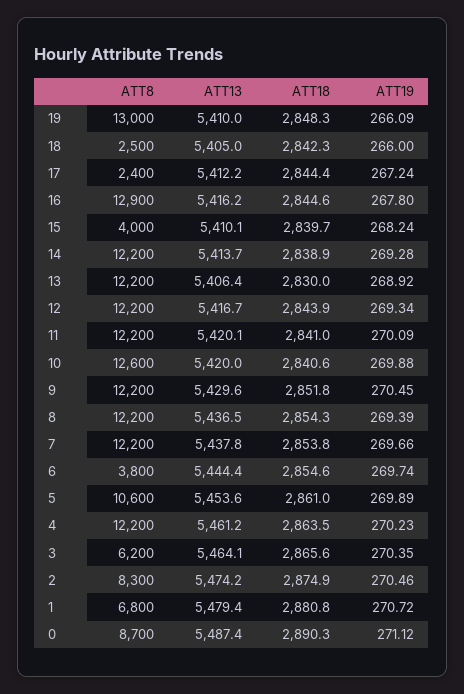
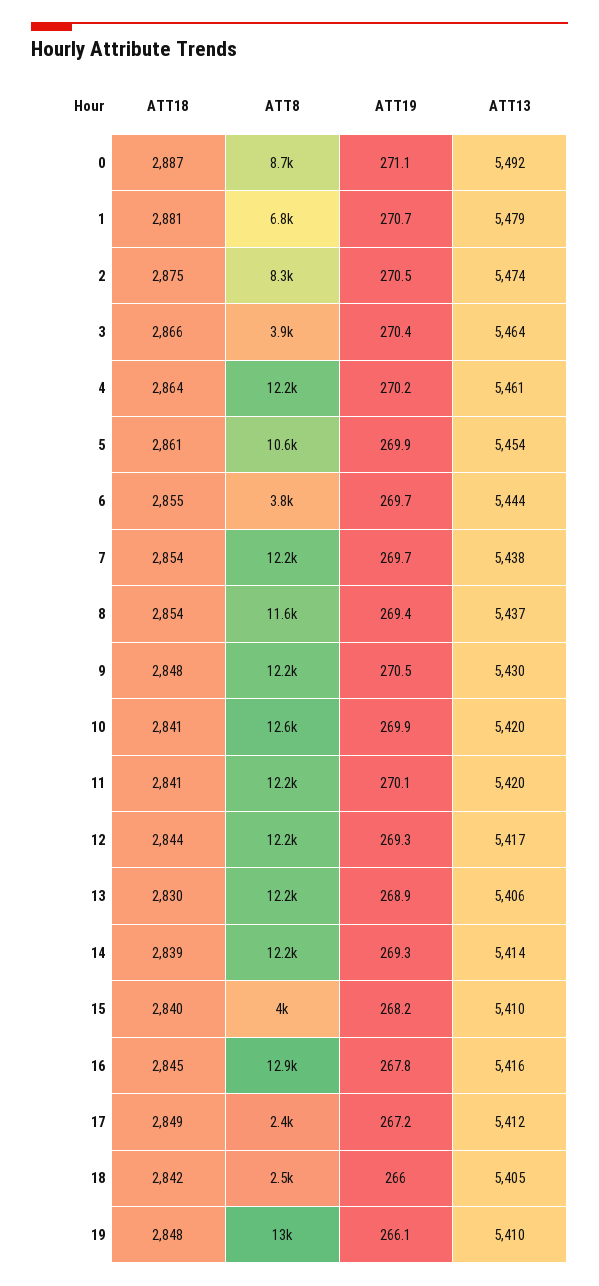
  {
    "ATT8": {
      "19": 13000,
      "18": 2500,
      "17": 2400,
      "16": 12900,
      "15": 4000,
      "14": 12200,
      "13": 12200,
      "12": 12200,
      "11": 12200,
      "10": 12600,
      "9": 12200,
-     "8": 12200,
+     "8": 11600,
      "7": 12200,
      "6": 3800,
      "5": 10600,
      "4": 12200,
-     "3": 6200,
+     "3": 3900,
      "2": 8300,
      "1": 6800,
      "0": 8700
    },
    "ATT13": {
      "19": 5410,
      "18": 5405,
      "17": 5412.2,
      "16": 5416.2,
      "15": 5410.1,
      "14": 5413.7,
      "13": 5406.4,
      "12": 5416.7,
      "11": 5420.1,
      "10": 5420,
      "9": 5429.6,
      "8": 5436.5,
      "7": 5437.8,
      "6": 5444.4,
      "5": 5453.6,
      "4": 5461.2,
      "3": 5464.1,
      "2": 5474.2,
      "1": 5479.4,
-     "0": 5487.4
+     "0": 5492
    },
    "ATT18": {
      "19": 2848.3,
      "18": 2842.3,
-     "17": 2844.4,
+     "17": 2849,
      "16": 2844.6,
      "15": 2839.7,
      "14": 2838.9,
      "13": 2830,
      "12": 2843.9,
      "11": 2841,
      "10": 2840.6,
-     "9": 2851.8,
+     "9": 2848,
      "8": 2854.3,
      "7": 2853.8,
      "6": 2854.6,
      "5": 2861,
      "4": 2863.5,
      "3": 2865.6,
      "2": 2874.9,
      "1": 2880.8,
-     "0": 2890.3
+     "0": 2887
    },
    "ATT19": {
      "19": 266.09,
      "18": 266,
      "17": 267.24,
      "16": 267.8,
      "15": 268.24,
      "14": 269.28,
      "13": 268.92,
      "12": 269.34,
      "11": 270.09,
      "10": 269.88,
      "9": 270.45,
      "8": 269.39,
      "7": 269.66,
      "6": 269.74,
      "5": 269.89,
      "4": 270.23,
      "3": 270.35,
      "2": 270.46,
      "1": 270.72,
      "0": 271.12
    }
  }

